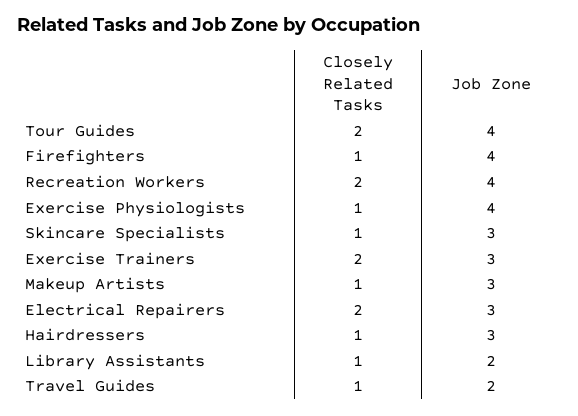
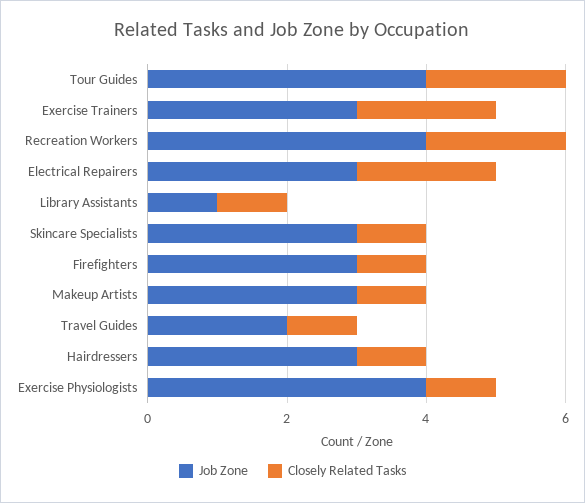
  {
    "Closely Related Tasks": {
      "Tour Guides": 2,
      "Firefighters": 1,
      "Recreation Workers": 2,
      "Exercise Physiologists": 1,
      "Skincare Specialists": 1,
      "Exercise Trainers": 2,
      "Makeup Artists": 1,
      "Electrical Repairers": 2,
      "Hairdressers": 1,
      "Library Assistants": 1,
      "Travel Guides": 1
    },
    "Job Zone": {
      "Tour Guides": 4,
-     "Firefighters": 4,
+     "Firefighters": 3,
      "Recreation Workers": 4,
      "Exercise Physiologists": 4,
      "Skincare Specialists": 3,
      "Exercise Trainers": 3,
      "Makeup Artists": 3,
      "Electrical Repairers": 3,
      "Hairdressers": 3,
-     "Library Assistants": 2,
+     "Library Assistants": 1,
      "Travel Guides": 2
    }
  }

